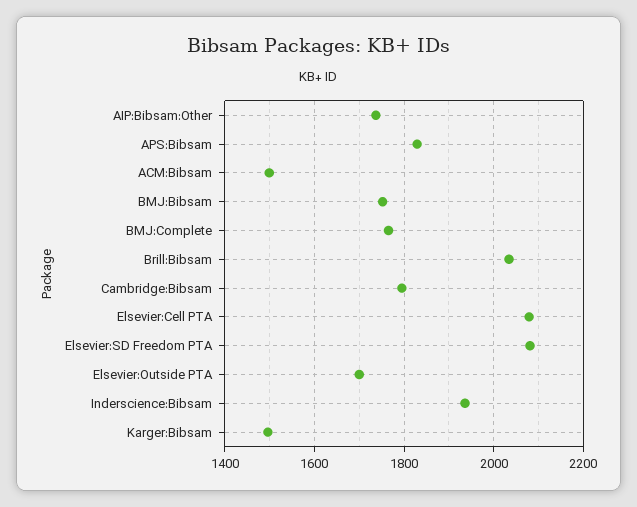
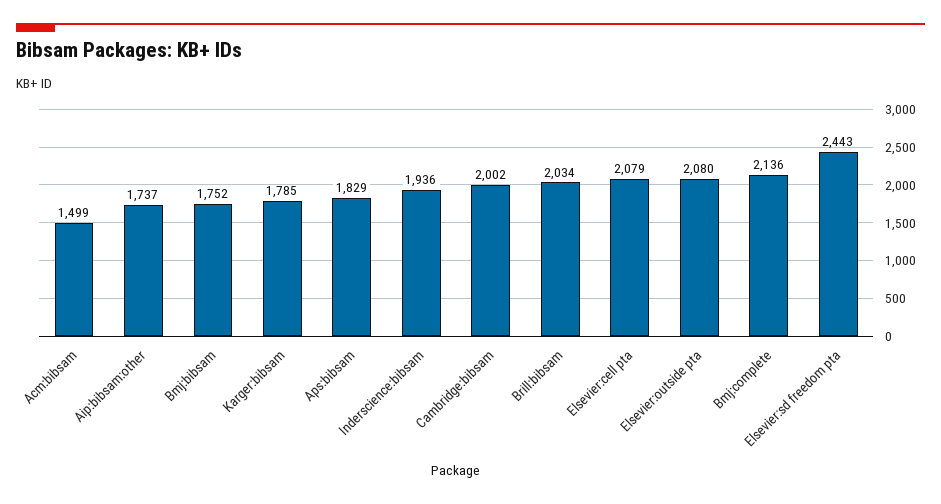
  {
    "AIP:Bibsam:Other": 1737,
    "APS:Bibsam": 1829,
    "ACM:Bibsam": 1499,
    "BMJ:Bibsam": 1752,
-   "BMJ:Complete": 1760,
+   "BMJ:Complete": 2136,
    "Brill:Bibsam": 2034,
-   "Cambridge:Bibsam": 1800,
+   "Cambridge:Bibsam": 2002,
    "Elsevier:Cell PTA": 2079,
-   "Elsevier:SD Freedom PTA": 2080,
+   "Elsevier:SD Freedom PTA": 2443,
-   "Elsevier:Outside PTA": 1700,
+   "Elsevier:Outside PTA": 2080,
    "Inderscience:Bibsam": 1936,
-   "Karger:Bibsam": 1500
+   "Karger:Bibsam": 1785
  }

